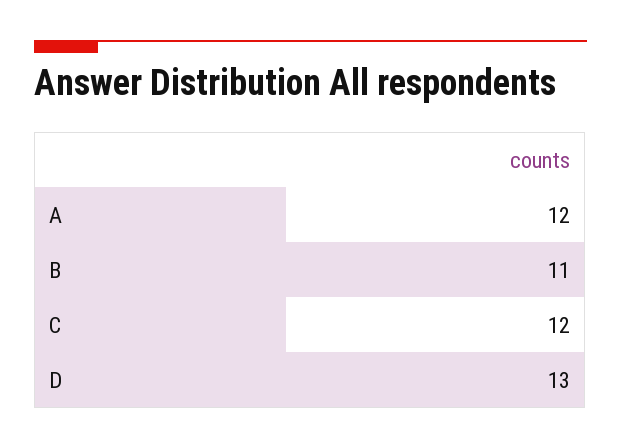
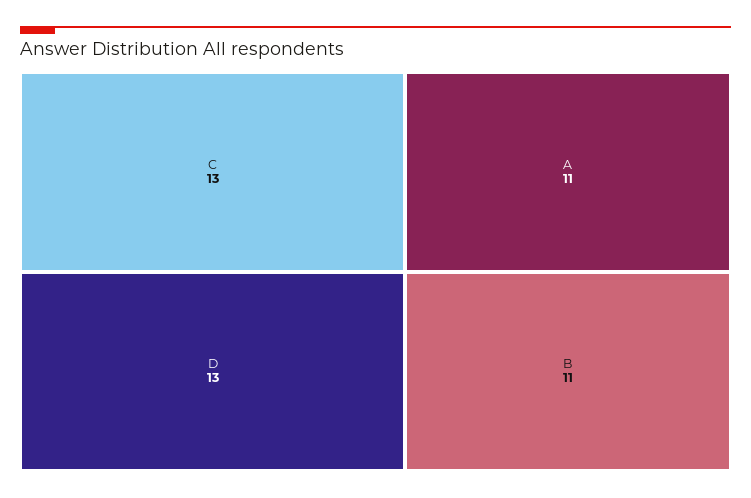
  {
-   "A": 12,
+   "A": 11,
    "B": 11,
-   "C": 12,
+   "C": 13,
    "D": 13
  }

